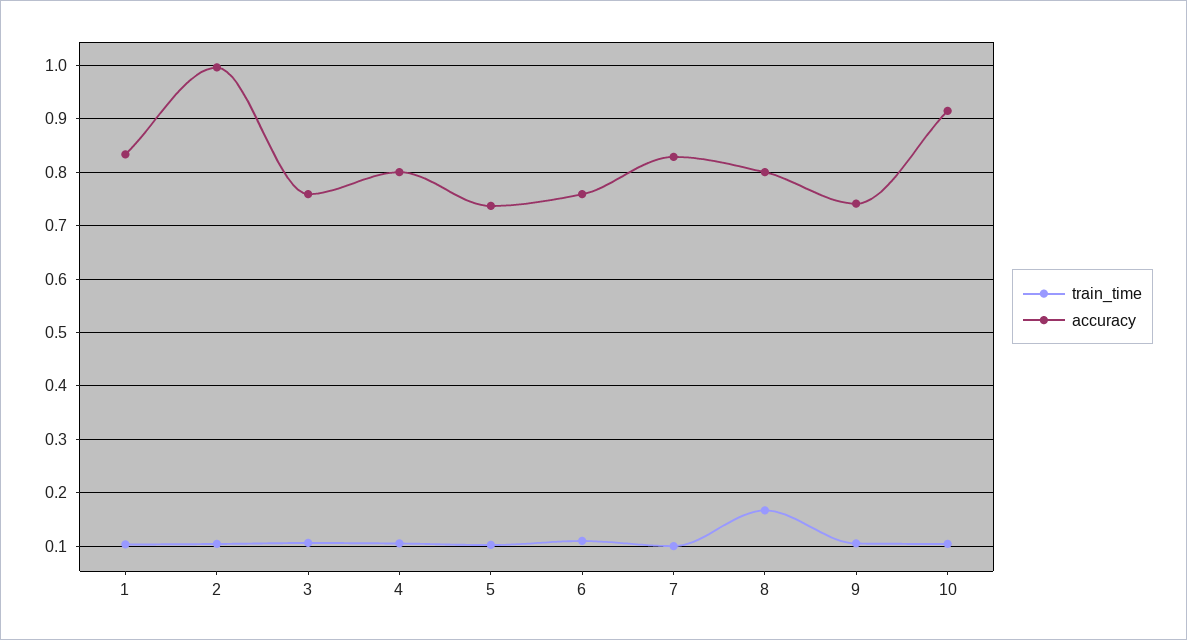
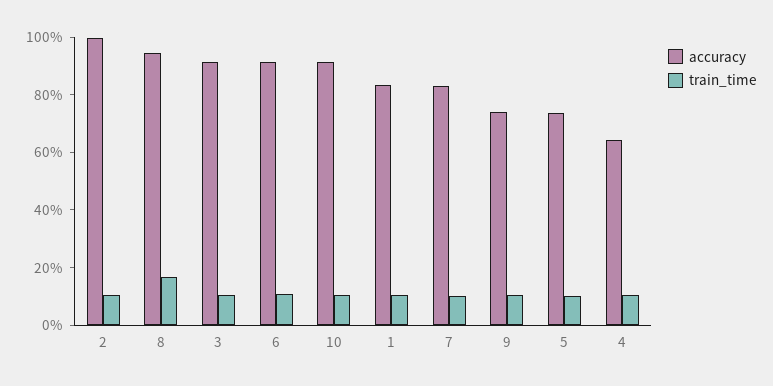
  {
    "train_time": {
      "1": 0.1,
      "2": 0.1,
      "3": 0.1,
      "4": 0.1,
      "5": 0.1,
      "6": 0.12,
      "7": 0.1,
      "8": 0.16,
      "9": 0.1,
      "10": 0.1
    },
    "accuracy": {
      "1": 0.84,
      "2": 1,
-     "3": 0.76,
+     "3": 0.9,
-     "4": 0.8,
+     "4": 0.65,
      "5": 0.74,
-     "6": 0.76,
+     "6": 0.9,
      "7": 0.82,
-     "8": 0.8,
+     "8": 0.95,
      "9": 0.74,
      "10": 0.92
    }
  }

